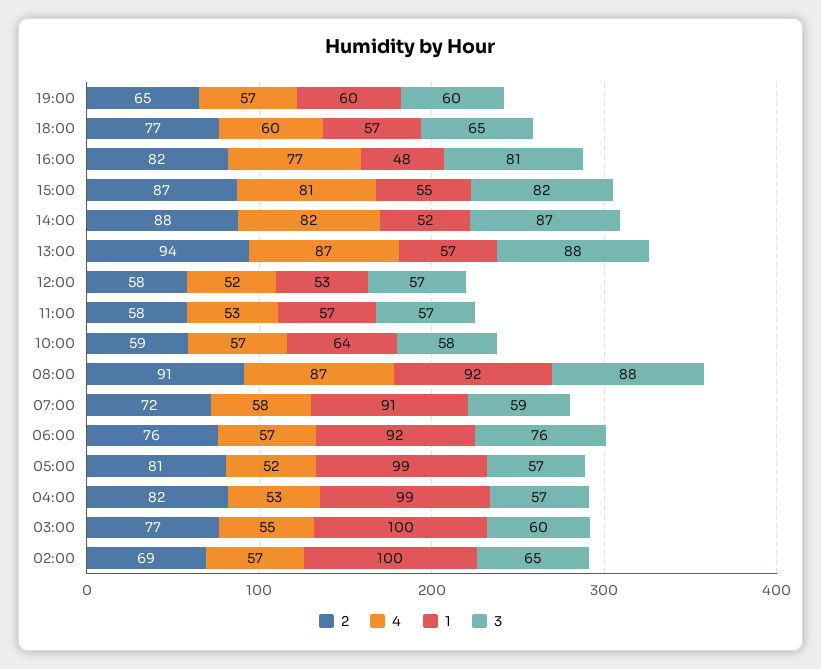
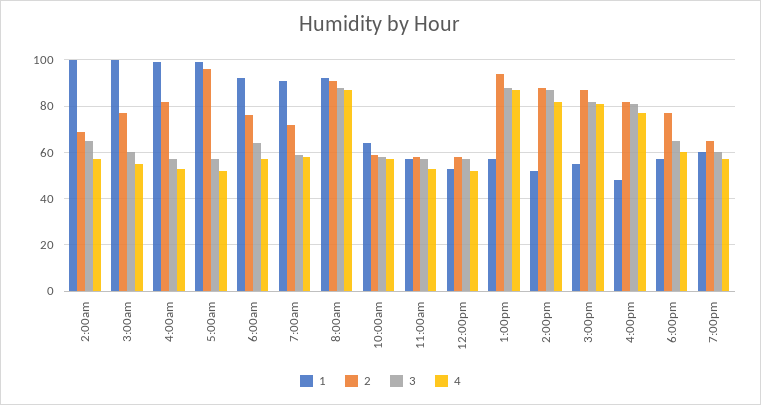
  {
    "2": {
      "19:00": 65,
      "18:00": 77,
      "16:00": 82,
      "15:00": 87,
      "14:00": 88,
      "13:00": 94,
      "12:00": 58,
      "11:00": 58,
      "10:00": 59,
      "08:00": 91,
      "07:00": 72,
      "06:00": 76,
-     "05:00": 81,
+     "05:00": 95,
      "04:00": 82,
      "03:00": 77,
      "02:00": 69
    },
    "4": {
      "19:00": 57,
      "18:00": 60,
      "16:00": 77,
      "15:00": 81,
      "14:00": 82,
      "13:00": 87,
      "12:00": 52,
      "11:00": 53,
      "10:00": 57,
      "08:00": 87,
      "07:00": 58,
      "06:00": 57,
      "05:00": 52,
      "04:00": 53,
      "03:00": 55,
      "02:00": 57
    },
    "1": {
      "19:00": 60,
      "18:00": 57,
      "16:00": 48,
      "15:00": 55,
      "14:00": 52,
      "13:00": 57,
      "12:00": 53,
      "11:00": 57,
      "10:00": 64,
      "08:00": 92,
      "07:00": 91,
      "06:00": 92,
      "05:00": 99,
      "04:00": 99,
      "03:00": 100,
      "02:00": 100
    },
    "3": {
      "19:00": 60,
      "18:00": 65,
      "16:00": 81,
      "15:00": 82,
      "14:00": 87,
      "13:00": 88,
      "12:00": 57,
      "11:00": 57,
      "10:00": 58,
      "08:00": 88,
      "07:00": 59,
-     "06:00": 76,
+     "06:00": 65,
      "05:00": 57,
      "04:00": 57,
      "03:00": 60,
      "02:00": 65
    }
  }

